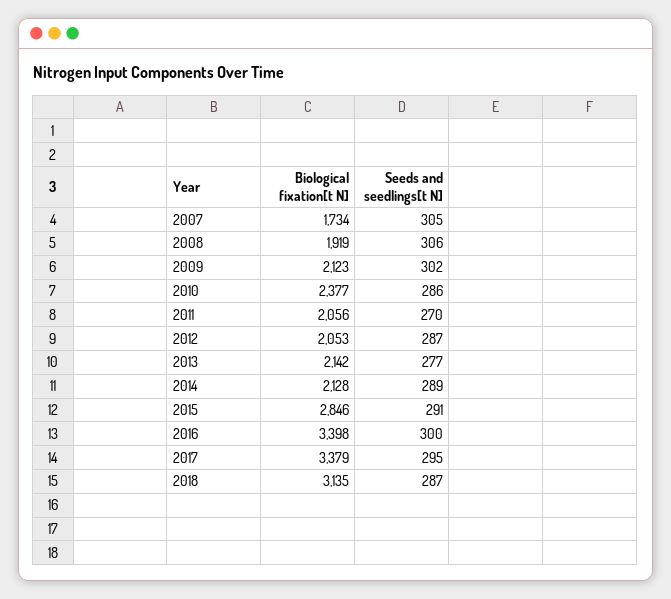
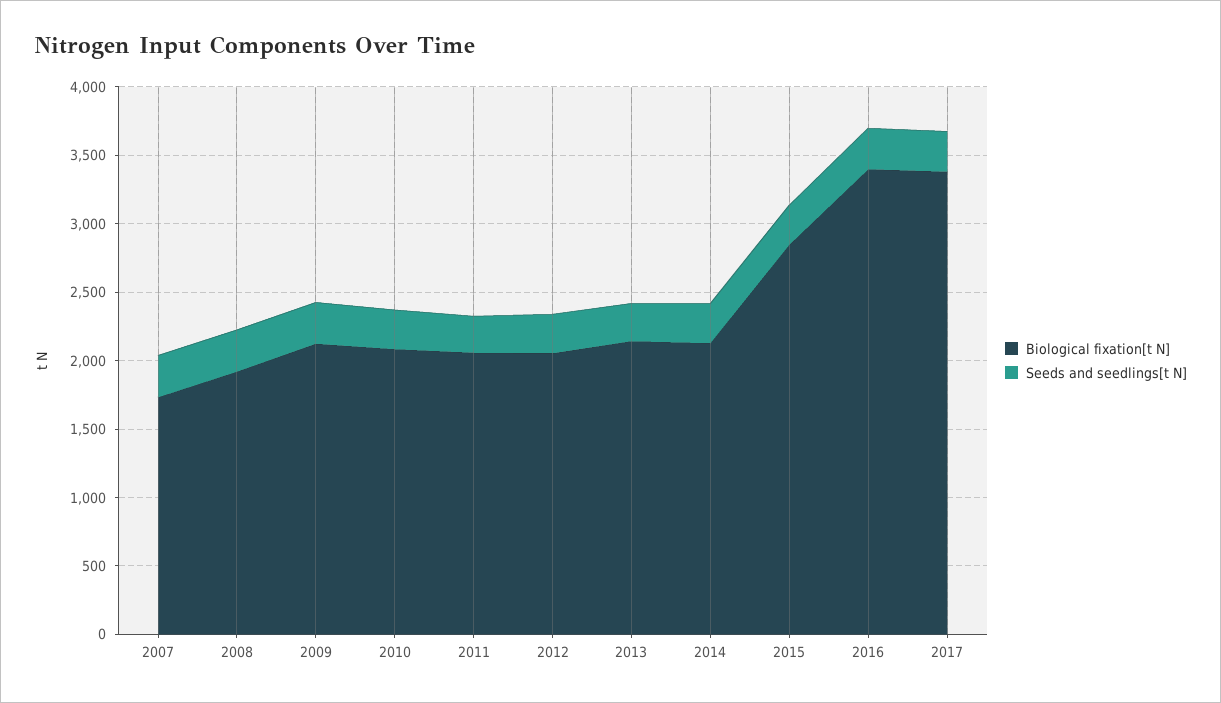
  {
    "Biological fixation[t N]": {
      "2007": 1734,
      "2008": 1919,
      "2009": 2123,
-     "2010": 2377,
+     "2010": 2100,
      "2011": 2056,
      "2012": 2053,
      "2013": 2142,
      "2014": 2128,
      "2015": 2846,
      "2016": 3398,
-     "2017": 3379,
+     "2017": 3379
-     "2018": 3135
    },
    "Seeds and seedlings[t N]": {
      "2007": 305,
      "2008": 306,
      "2009": 302,
      "2010": 286,
      "2011": 270,
      "2012": 287,
      "2013": 277,
      "2014": 289,
      "2015": 291,
      "2016": 300,
-     "2017": 295,
+     "2017": 295
-     "2018": 287
    }
  }

